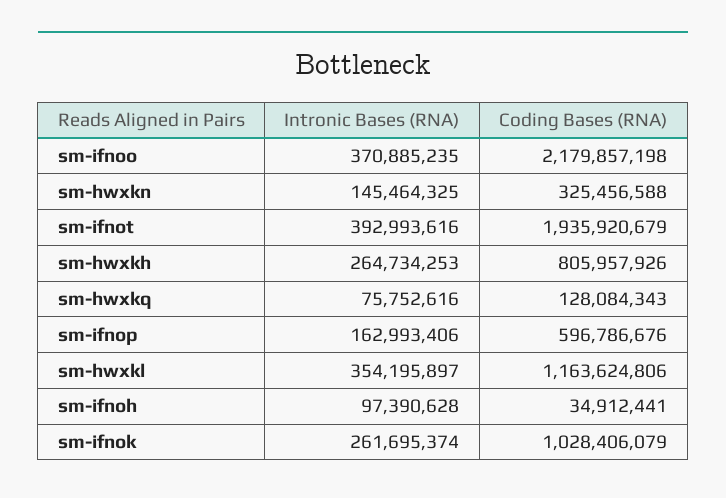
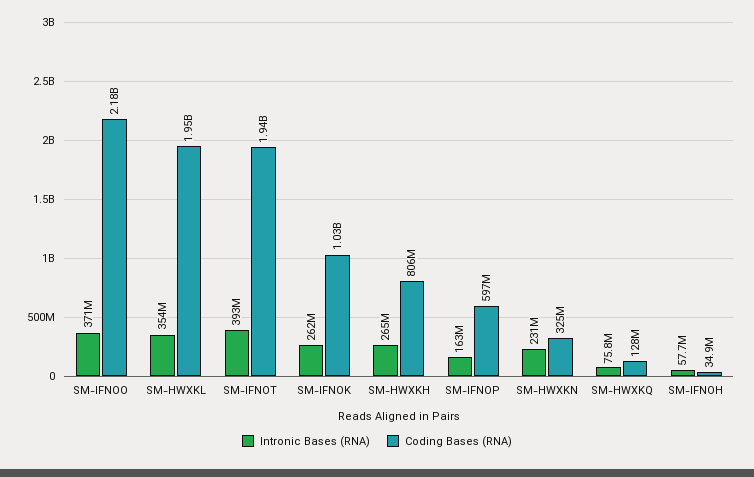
  {
    "Intronic Bases (RNA)": {
      "sm-ifnoo": 370885235,
-     "sm-hwxkn": 145464325,
+     "sm-hwxkn": 231000000,
      "sm-ifnot": 392993616,
      "sm-hwxkh": 264734253,
      "sm-hwxkq": 75752616,
      "sm-ifnop": 162993406,
      "sm-hwxkl": 354195897,
-     "sm-ifnoh": 97390628,
+     "sm-ifnoh": 57700000,
      "sm-ifnok": 261695374
    },
    "Coding Bases (RNA)": {
      "sm-ifnoo": 2179857198,
      "sm-hwxkn": 325456588,
      "sm-ifnot": 1935920679,
      "sm-hwxkh": 805957926,
      "sm-hwxkq": 128084343,
      "sm-ifnop": 596786676,
-     "sm-hwxkl": 1163624806,
+     "sm-hwxkl": 1950000000,
      "sm-ifnoh": 34912441,
      "sm-ifnok": 1028406079
    }
  }

